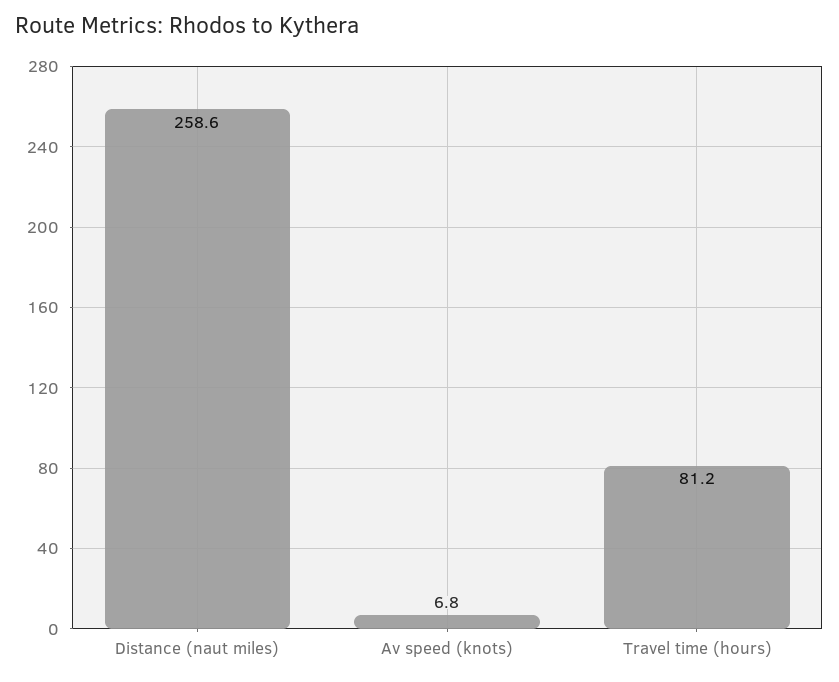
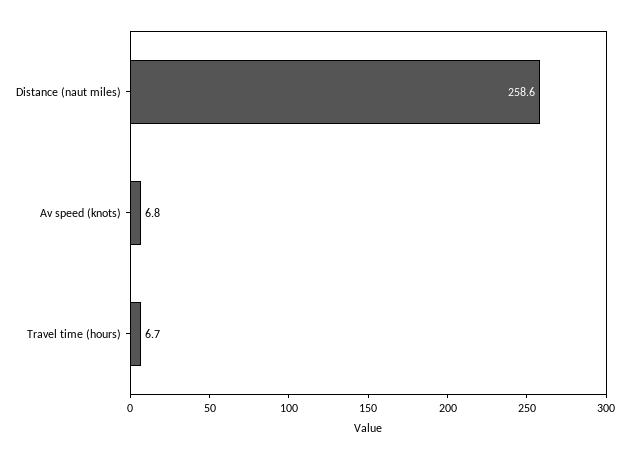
  {
    "Distance (naut miles)": 258.6,
    "Av speed (knots)": 6.8,
-   "Travel time (hours)": 81.2
+   "Travel time (hours)": 6.7
  }

